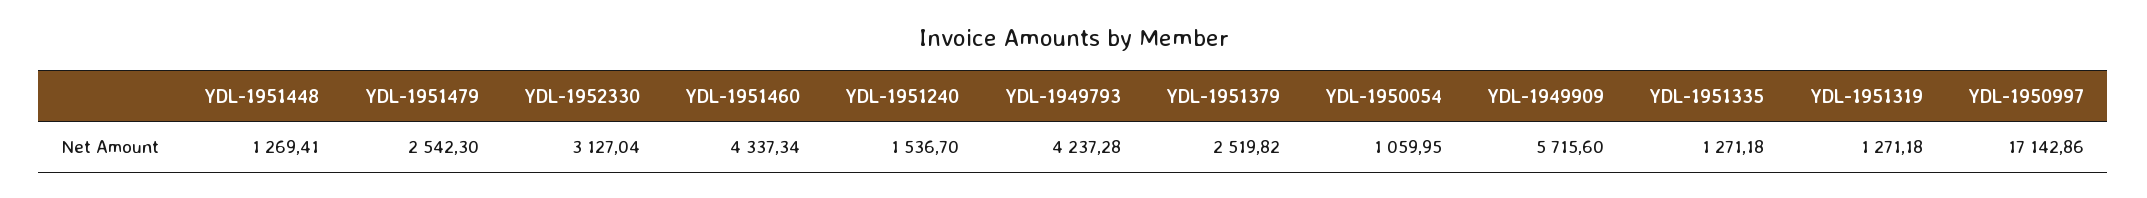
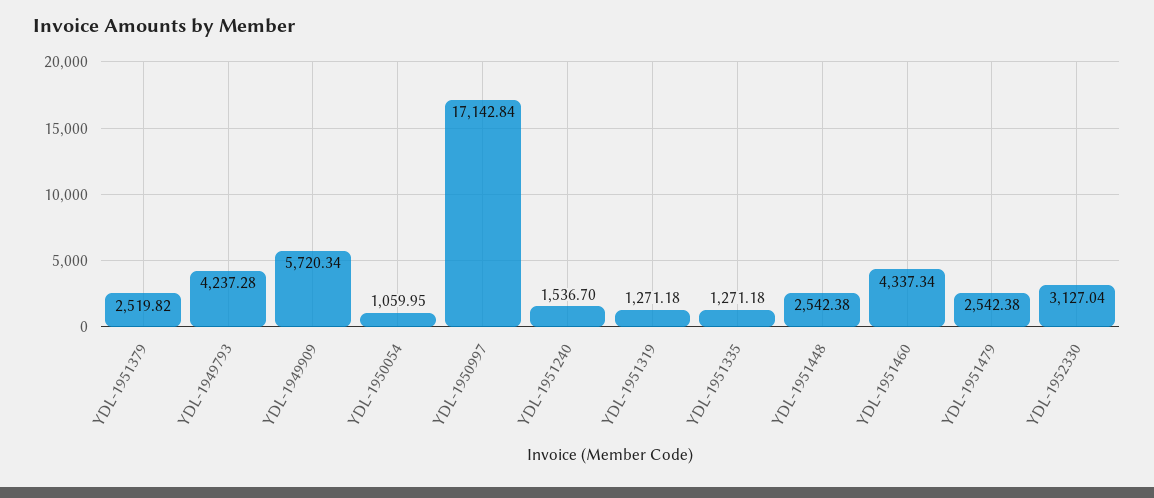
  {
-   "YDL-1951448": 1269.41,
+   "YDL-1951448": 2542.38,
-   "YDL-1951479": 2542.3,
+   "YDL-1951479": 2542.38,
    "YDL-1952330": 3127.04,
    "YDL-1951460": 4337.34,
    "YDL-1951240": 1536.7,
    "YDL-1949793": 4237.28,
    "YDL-1951379": 2519.82,
    "YDL-1950054": 1059.95,
-   "YDL-1949909": 5715.6,
+   "YDL-1949909": 5720.34,
    "YDL-1951335": 1271.18,
    "YDL-1951319": 1271.18,
-   "YDL-1950997": 17142.86
+   "YDL-1950997": 17142.84
  }

